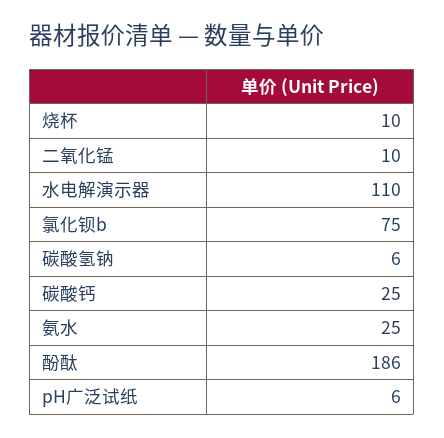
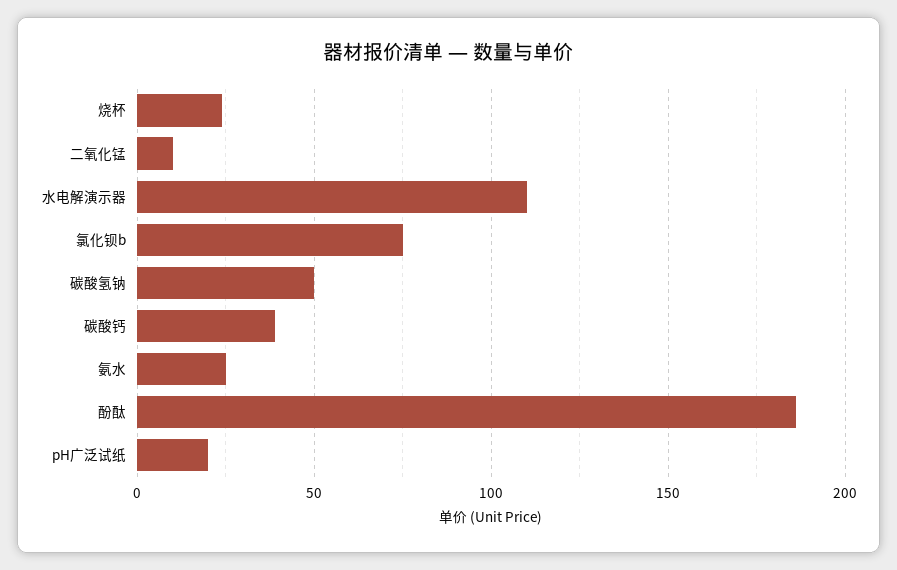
  {
-   "烧杯": 10,
+   "烧杯": 25,
    "二氧化锰": 10,
    "水电解演示器": 110,
    "氯化钡b": 75,
-   "碳酸氢钠": 6,
+   "碳酸氢钠": 50,
-   "碳酸钙": 25,
+   "碳酸钙": 40,
    "氨水": 25,
    "酚酞": 186,
-   "pH广泛试纸": 6
+   "pH广泛试纸": 20
  }

